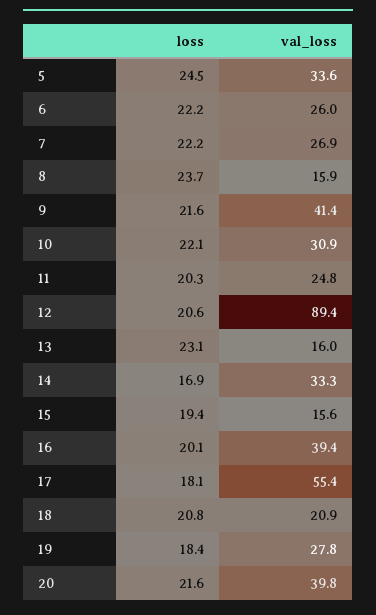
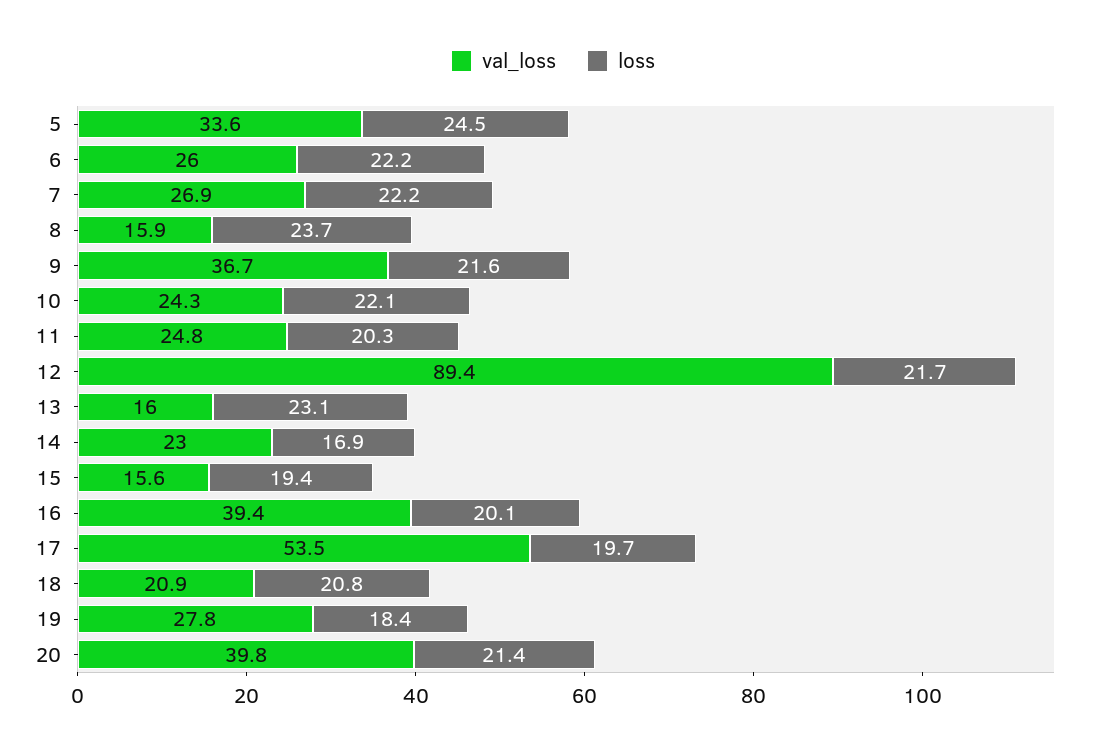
  {
    "loss": {
      "5": 24.5,
      "6": 22.2,
      "7": 22.2,
      "8": 23.7,
      "9": 21.6,
      "10": 22.1,
      "11": 20.3,
-     "12": 20.6,
+     "12": 21.7,
      "13": 23.1,
      "14": 16.9,
      "15": 19.4,
      "16": 20.1,
-     "17": 18.1,
+     "17": 19.7,
      "18": 20.8,
      "19": 18.4,
-     "20": 21.6
+     "20": 21.4
    },
    "val_loss": {
      "5": 33.6,
      "6": 26,
      "7": 26.9,
      "8": 15.9,
-     "9": 41.4,
+     "9": 36.7,
-     "10": 30.9,
+     "10": 24.3,
      "11": 24.8,
      "12": 89.4,
      "13": 16,
-     "14": 33.3,
+     "14": 23,
      "15": 15.6,
      "16": 39.4,
-     "17": 55.4,
+     "17": 53.5,
      "18": 20.9,
      "19": 27.8,
      "20": 39.8
    }
  }

